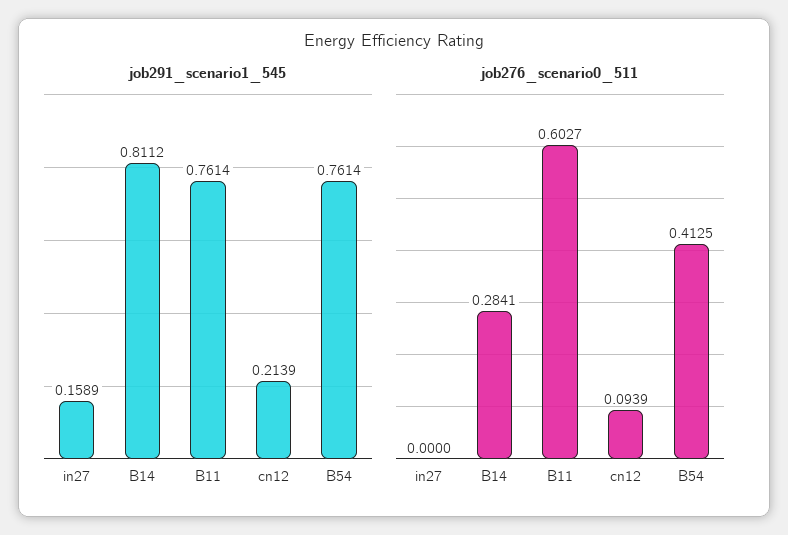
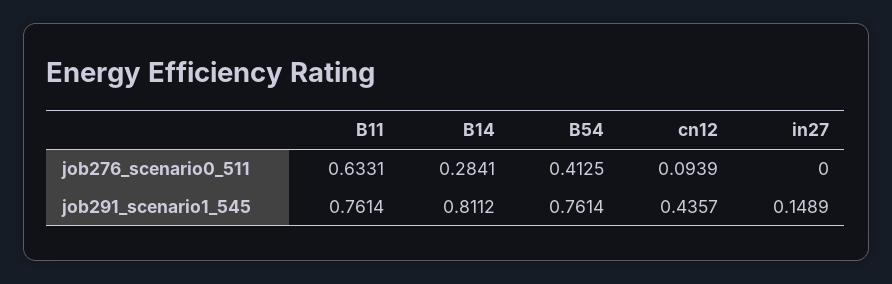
  {
    "job291_scenario1_545": {
-     "in27": 0.1589,
+     "in27": 0.1489,
      "B14": 0.8112,
      "B11": 0.7614,
-     "cn12": 0.2139,
+     "cn12": 0.4357,
      "B54": 0.7614
    },
    "job276_scenario0_511": {
      "in27": 0,
      "B14": 0.2841,
-     "B11": 0.6027,
+     "B11": 0.6331,
      "cn12": 0.0939,
      "B54": 0.4125
    }
  }

